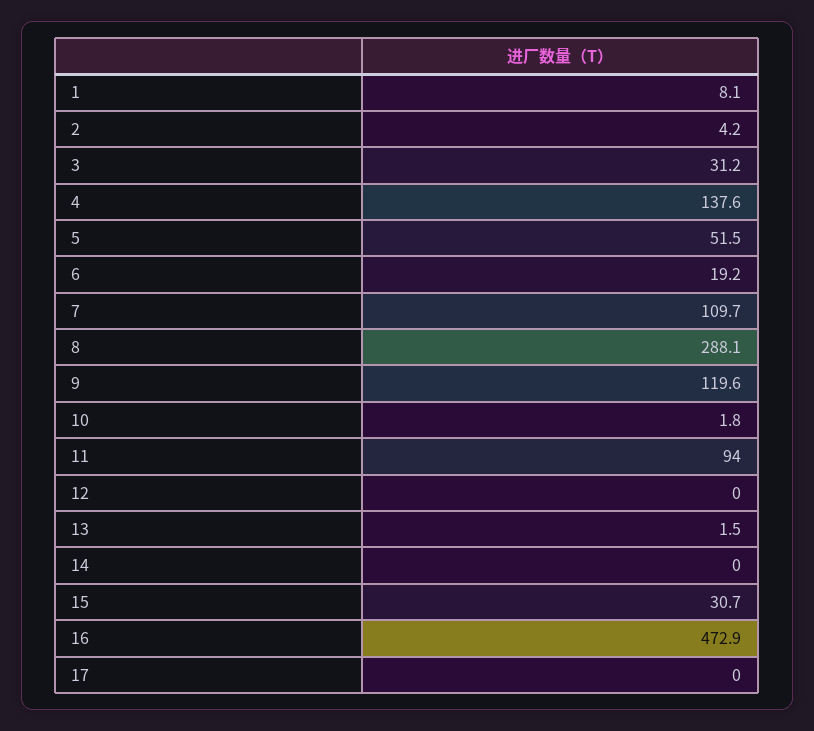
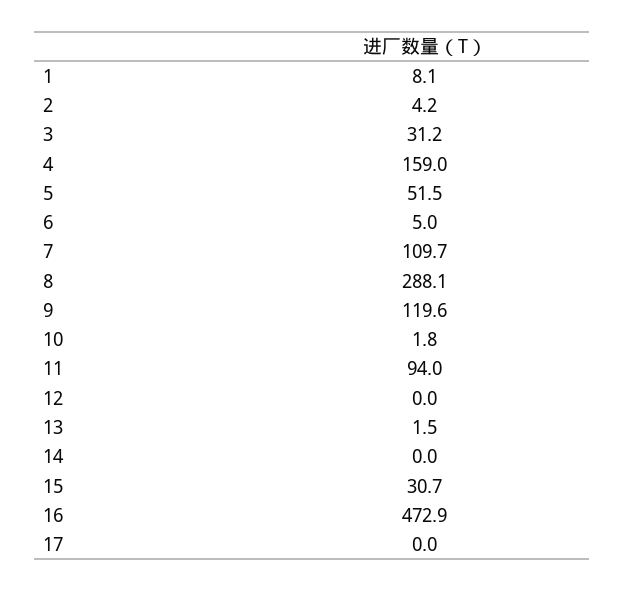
  {
    "1": 8.1,
    "2": 4.2,
    "3": 31.2,
-   "4": 137.6,
+   "4": 159,
    "5": 51.5,
-   "6": 19.2,
+   "6": 5,
    "7": 109.7,
    "8": 288.1,
    "9": 119.6,
    "10": 1.8,
    "11": 94,
    "12": 0,
    "13": 1.5,
    "14": 0,
    "15": 30.7,
    "16": 472.9,
    "17": 0
  }

